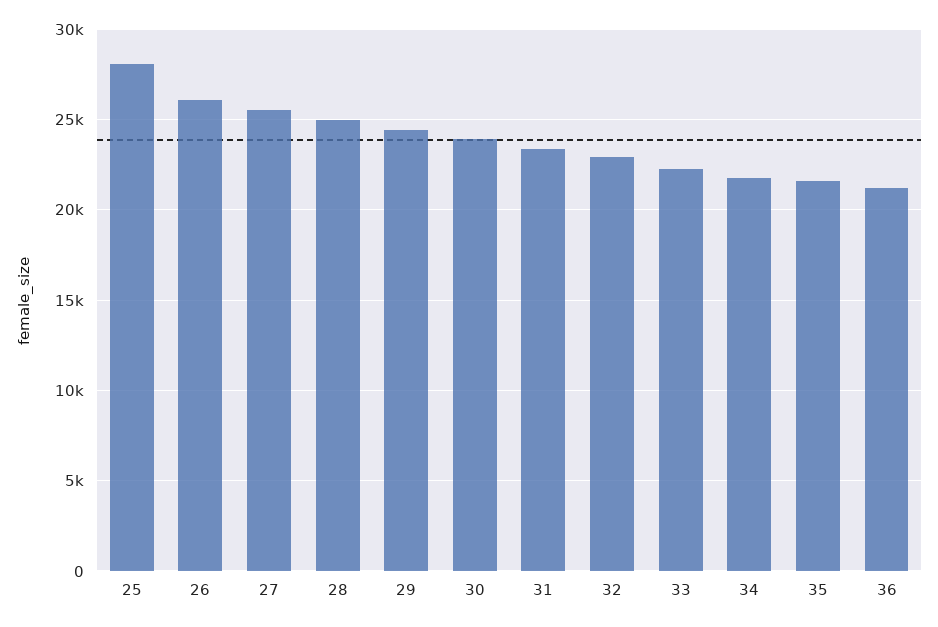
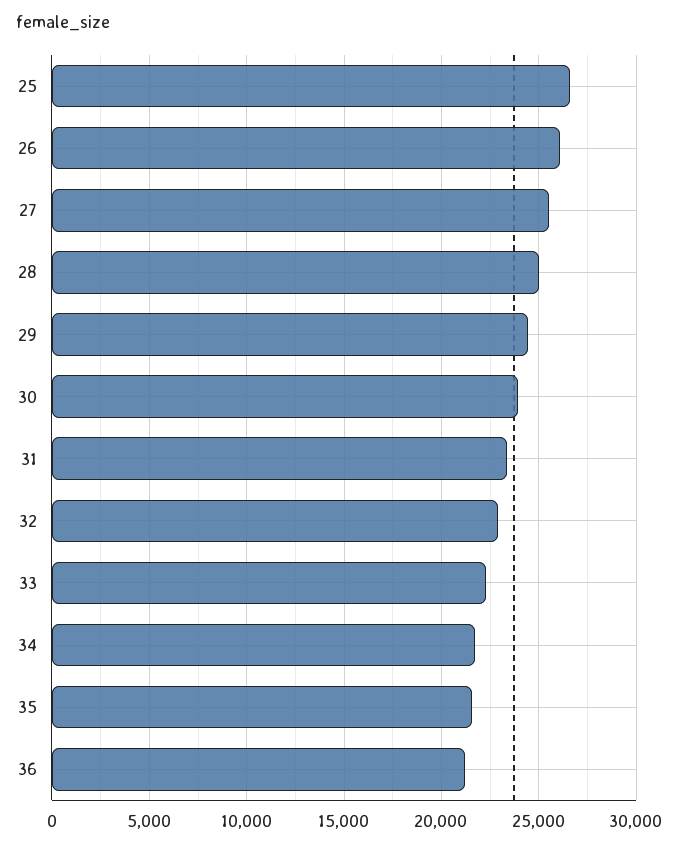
  {
-   "25": 28000,
+   "25": 26500,
    "26": 26000,
    "27": 25500,
    "28": 25000,
    "29": 24500,
    "30": 24000,
    "31": 23500,
    "32": 23000,
    "33": 22500,
    "34": 21500,
    "35": 21500,
    "36": 21000
  }

